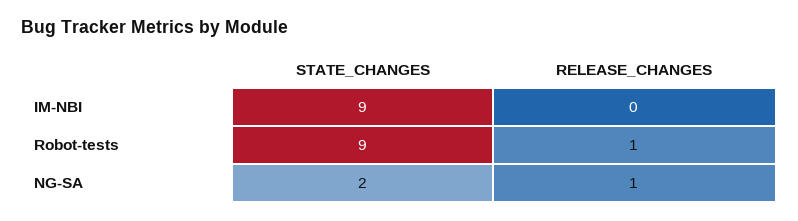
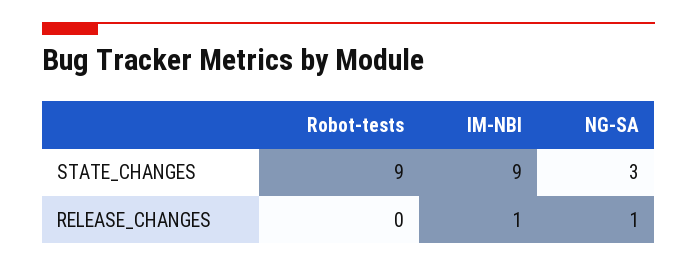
  {
    "STATE_CHANGES": {
      "IM-NBI": 9,
      "Robot-tests": 9,
-     "NG-SA": 2
+     "NG-SA": 3
    },
    "RELEASE_CHANGES": {
-     "IM-NBI": 0,
+     "IM-NBI": 1,
-     "Robot-tests": 1,
+     "Robot-tests": 0,
      "NG-SA": 1
    }
  }

